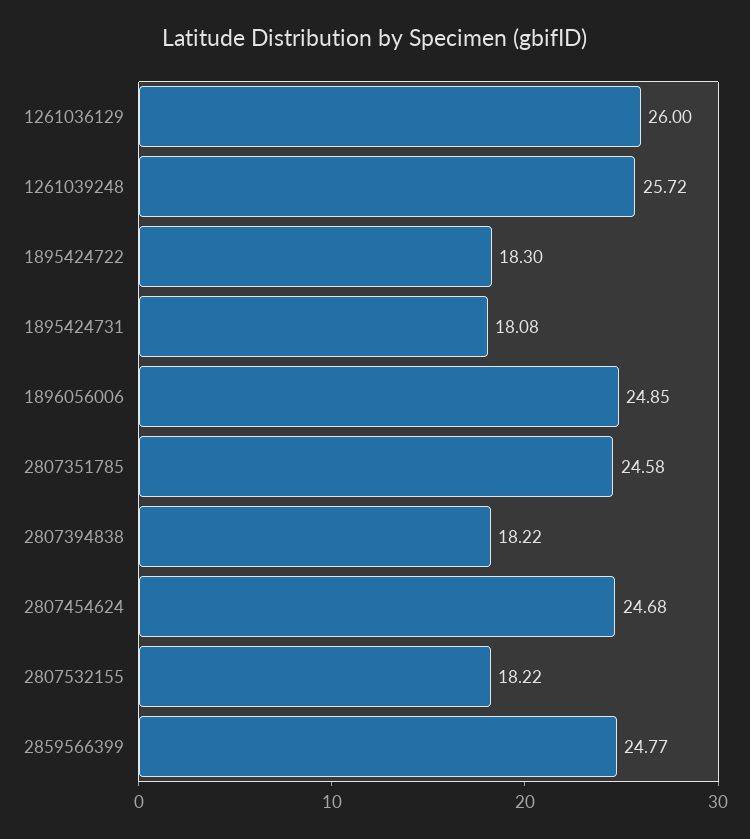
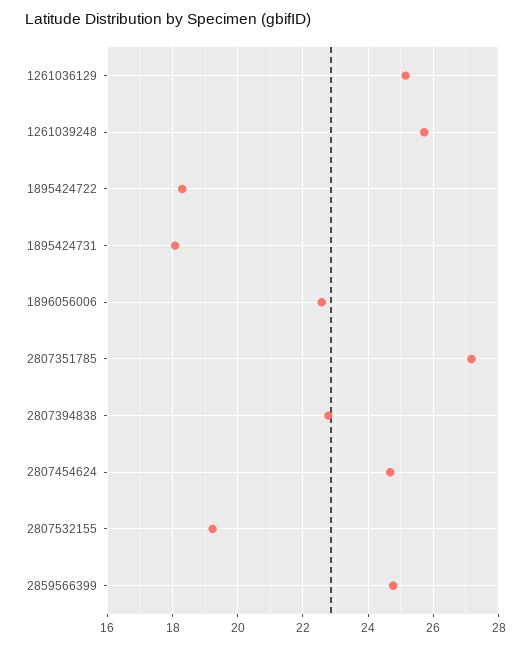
  {
-   "1261036129": 26,
+   "1261036129": 25.2,
    "1261039248": 25.72,
    "1895424722": 18.3,
    "1895424731": 18.08,
-   "1896056006": 24.85,
+   "1896056006": 22.6,
-   "2807351785": 24.58,
+   "2807351785": 27.2,
-   "2807394838": 18.22,
+   "2807394838": 22.8,
    "2807454624": 24.68,
-   "2807532155": 18.22,
+   "2807532155": 19.2,
    "2859566399": 24.77
  }

